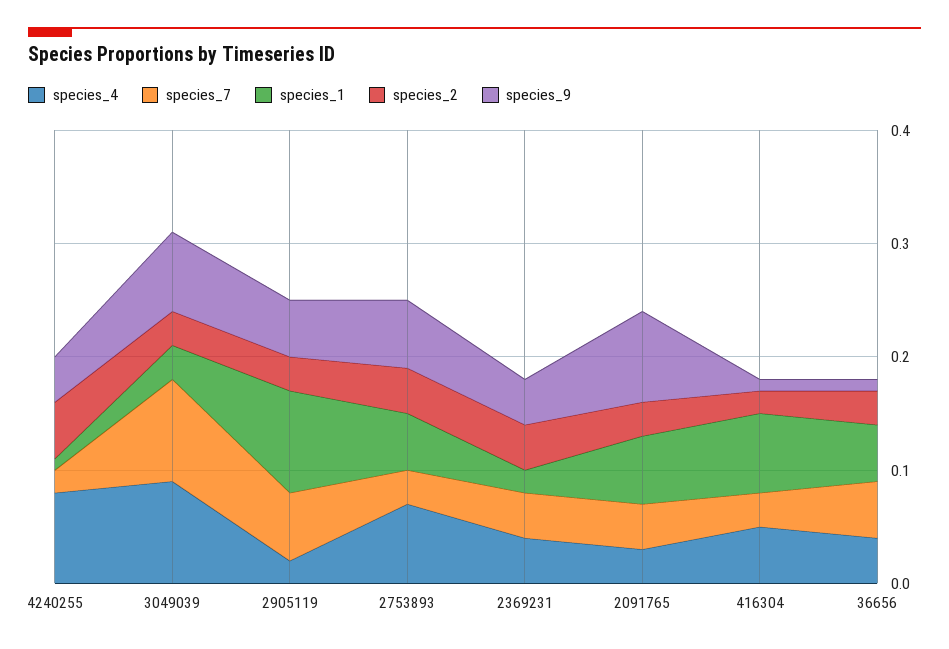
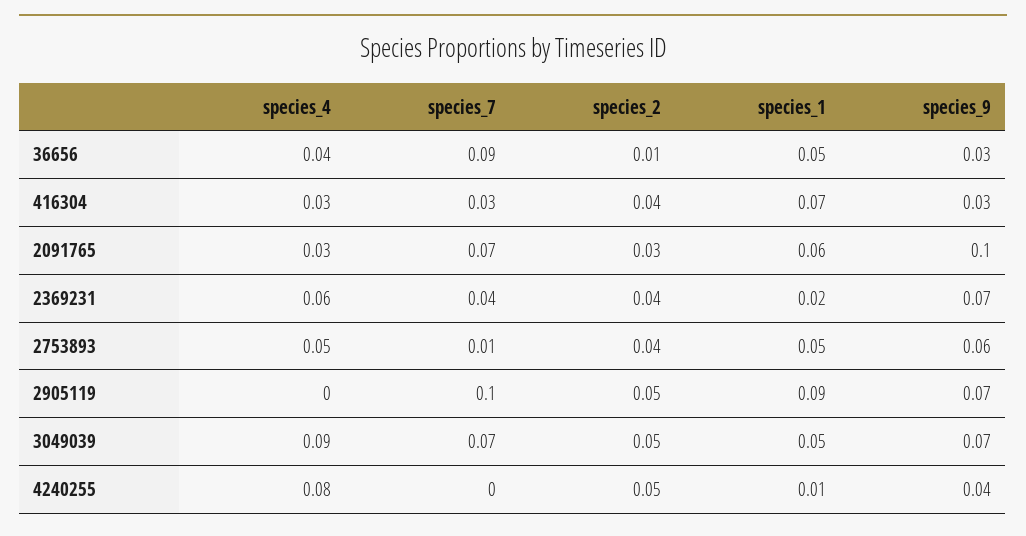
  {
    "species_4": {
      "4240255": 0.08,
      "3049039": 0.09,
-     "2905119": 0.02,
+     "2905119": 0,
-     "2753893": 0.07,
+     "2753893": 0.05,
-     "2369231": 0.04,
+     "2369231": 0.06,
      "2091765": 0.03,
-     "416304": 0.05,
+     "416304": 0.03,
      "36656": 0.04
    },
    "species_7": {
-     "4240255": 0.02,
+     "4240255": 0,
-     "3049039": 0.09,
+     "3049039": 0.07,
-     "2905119": 0.06,
+     "2905119": 0.1,
-     "2753893": 0.03,
+     "2753893": 0.01,
      "2369231": 0.04,
-     "2091765": 0.04,
+     "2091765": 0.07,
      "416304": 0.03,
-     "36656": 0.05
+     "36656": 0.09
    },
    "species_1": {
      "4240255": 0.01,
-     "3049039": 0.03,
+     "3049039": 0.05,
      "2905119": 0.09,
      "2753893": 0.05,
      "2369231": 0.02,
      "2091765": 0.06,
      "416304": 0.07,
      "36656": 0.05
    },
    "species_2": {
      "4240255": 0.05,
-     "3049039": 0.03,
+     "3049039": 0.05,
-     "2905119": 0.03,
+     "2905119": 0.05,
      "2753893": 0.04,
      "2369231": 0.04,
      "2091765": 0.03,
-     "416304": 0.02,
+     "416304": 0.04,
-     "36656": 0.03
+     "36656": 0.01
    },
    "species_9": {
      "4240255": 0.04,
      "3049039": 0.07,
-     "2905119": 0.05,
+     "2905119": 0.07,
      "2753893": 0.06,
-     "2369231": 0.04,
+     "2369231": 0.07,
-     "2091765": 0.08,
+     "2091765": 0.1,
-     "416304": 0.01,
+     "416304": 0.03,
-     "36656": 0.01
+     "36656": 0.03
    }
  }

